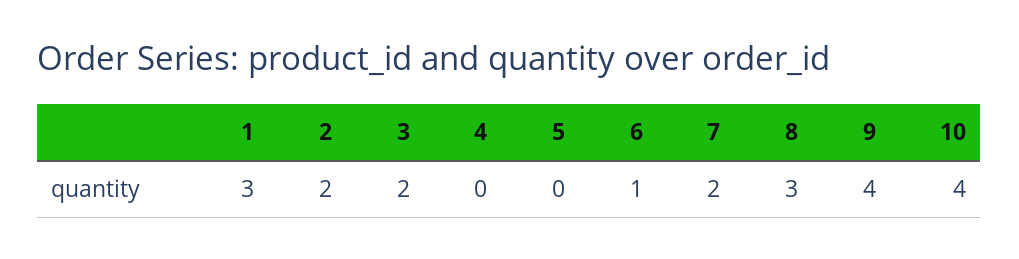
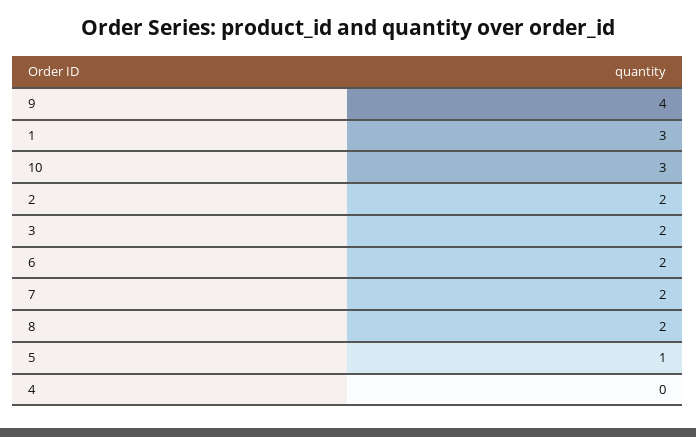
  {
    "1": 3,
    "2": 2,
    "3": 2,
    "4": 0,
-   "5": 0,
+   "5": 1,
-   "6": 1,
+   "6": 2,
    "7": 2,
-   "8": 3,
+   "8": 2,
    "9": 4,
-   "10": 4
+   "10": 3
  }

